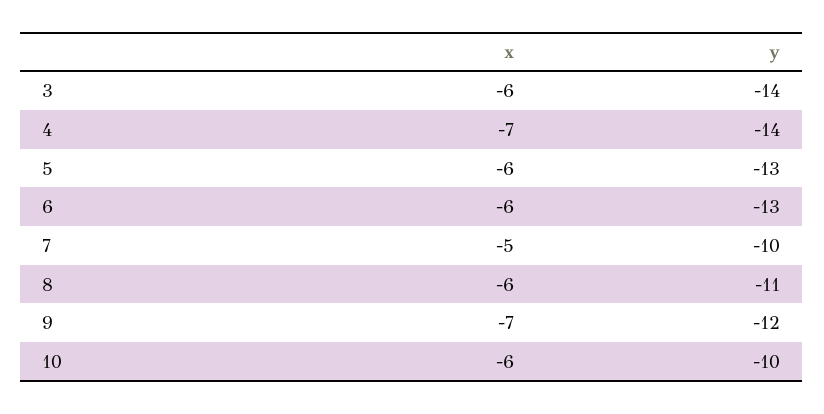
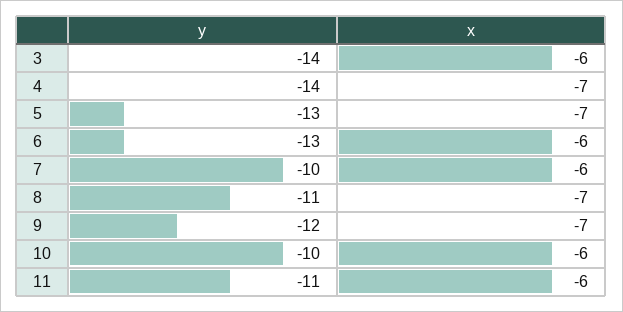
  {
    "x": {
      "3": -6,
      "4": -7,
-     "5": -6,
+     "5": -7,
      "6": -6,
-     "7": -5,
+     "7": -6,
-     "8": -6,
+     "8": -7,
      "9": -7,
-     "10": -6
+     "10": -6,
+     "11": -6
    },
    "y": {
      "3": -14,
      "4": -14,
      "5": -13,
      "6": -13,
      "7": -10,
      "8": -11,
      "9": -12,
-     "10": -10
+     "10": -10,
+     "11": -11
    }
  }

